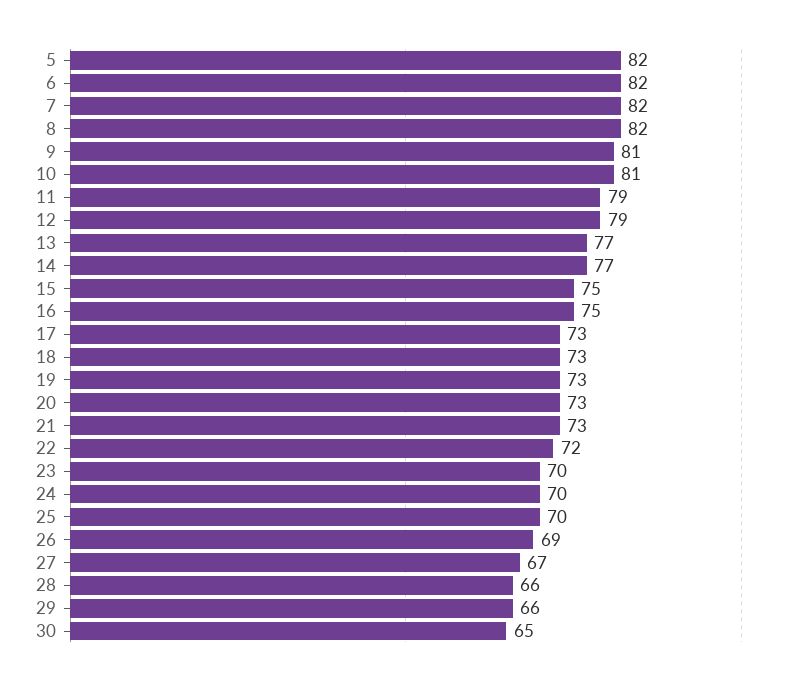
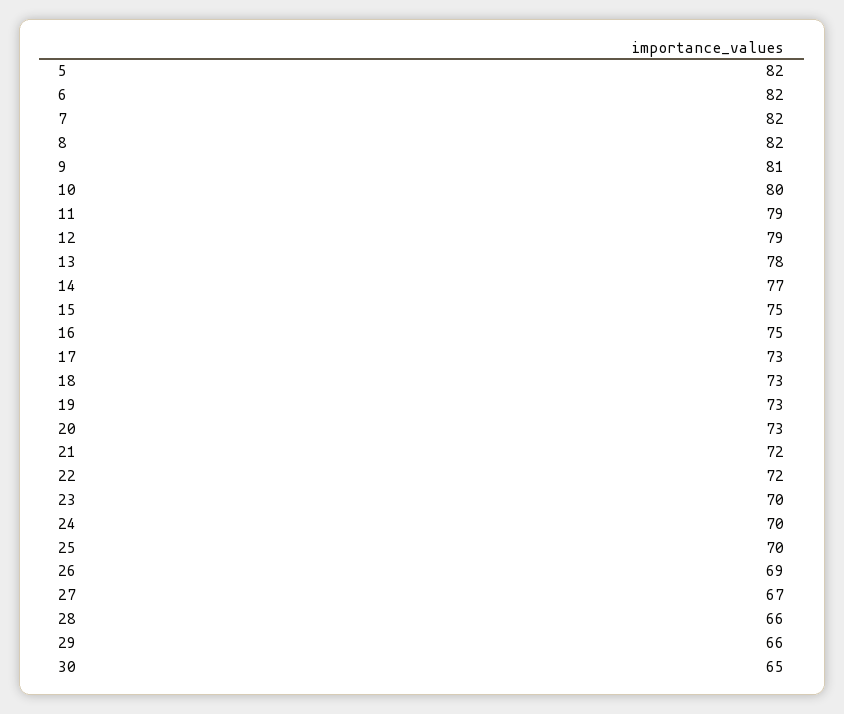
  {
    "5": 82,
    "6": 82,
    "7": 82,
    "8": 82,
    "9": 81,
-   "10": 81,
+   "10": 80,
    "11": 79,
    "12": 79,
-   "13": 77,
+   "13": 78,
    "14": 77,
    "15": 75,
    "16": 75,
    "17": 73,
    "18": 73,
    "19": 73,
    "20": 73,
-   "21": 73,
+   "21": 72,
    "22": 72,
    "23": 70,
    "24": 70,
    "25": 70,
    "26": 69,
    "27": 67,
    "28": 66,
    "29": 66,
    "30": 65
  }

